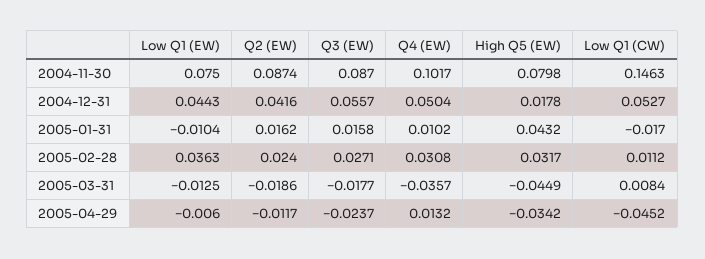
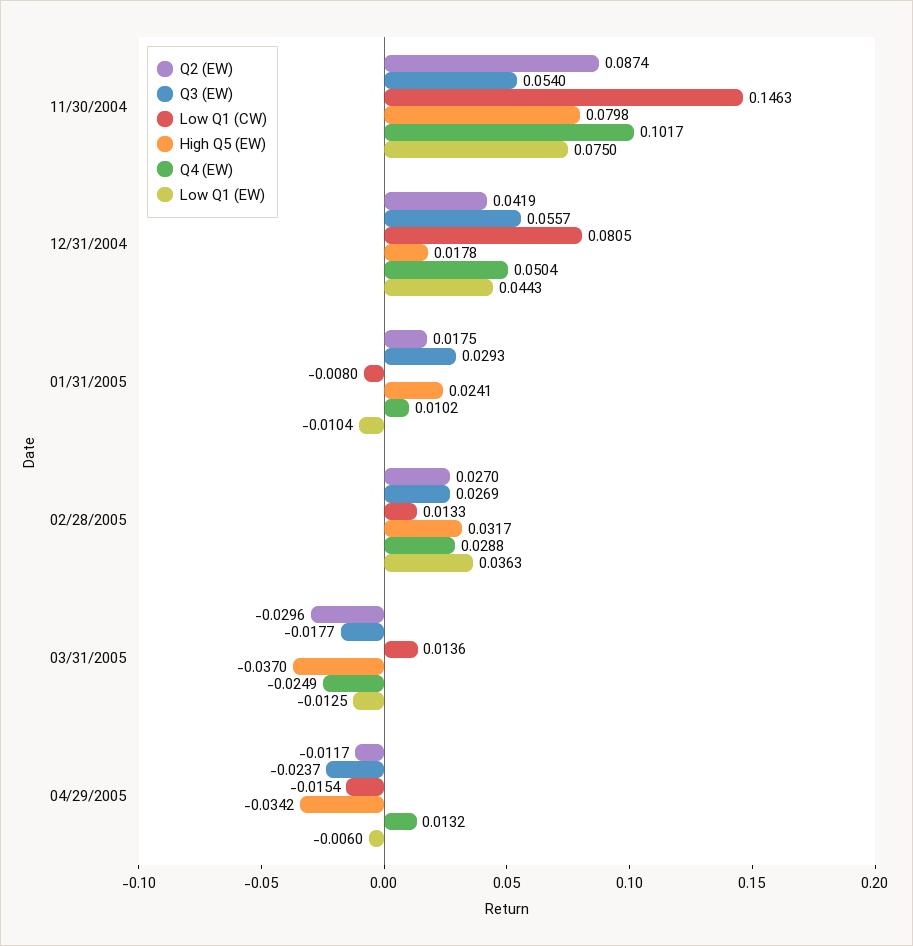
  {
    "Low Q1 (EW)": {
      "2004-11-30": 0.075,
      "2004-12-31": 0.0443,
      "2005-01-31": -0.0104,
      "2005-02-28": 0.0363,
      "2005-03-31": -0.0125,
      "2005-04-29": -0.006
    },
    "Q2 (EW)": {
      "2004-11-30": 0.0874,
-     "2004-12-31": 0.0416,
+     "2004-12-31": 0.0419,
-     "2005-01-31": 0.0162,
+     "2005-01-31": 0.0175,
-     "2005-02-28": 0.024,
+     "2005-02-28": 0.027,
-     "2005-03-31": -0.0186,
+     "2005-03-31": -0.0296,
      "2005-04-29": -0.0117
    },
    "Q3 (EW)": {
-     "2004-11-30": 0.087,
+     "2004-11-30": 0.054,
      "2004-12-31": 0.0557,
-     "2005-01-31": 0.0158,
+     "2005-01-31": 0.0293,
-     "2005-02-28": 0.0271,
+     "2005-02-28": 0.0269,
      "2005-03-31": -0.0177,
      "2005-04-29": -0.0237
    },
    "Q4 (EW)": {
      "2004-11-30": 0.1017,
      "2004-12-31": 0.0504,
      "2005-01-31": 0.0102,
-     "2005-02-28": 0.0308,
+     "2005-02-28": 0.0288,
-     "2005-03-31": -0.0357,
+     "2005-03-31": -0.0249,
      "2005-04-29": 0.0132
    },
    "High Q5 (EW)": {
      "2004-11-30": 0.0798,
      "2004-12-31": 0.0178,
-     "2005-01-31": 0.0432,
+     "2005-01-31": 0.0241,
      "2005-02-28": 0.0317,
-     "2005-03-31": -0.0449,
+     "2005-03-31": -0.037,
      "2005-04-29": -0.0342
    },
    "Low Q1 (CW)": {
      "2004-11-30": 0.1463,
-     "2004-12-31": 0.0527,
+     "2004-12-31": 0.0805,
-     "2005-01-31": -0.017,
+     "2005-01-31": -0.008,
-     "2005-02-28": 0.0112,
+     "2005-02-28": 0.0133,
-     "2005-03-31": 0.0084,
+     "2005-03-31": 0.0136,
-     "2005-04-29": -0.0452
+     "2005-04-29": -0.0154
    }
  }

